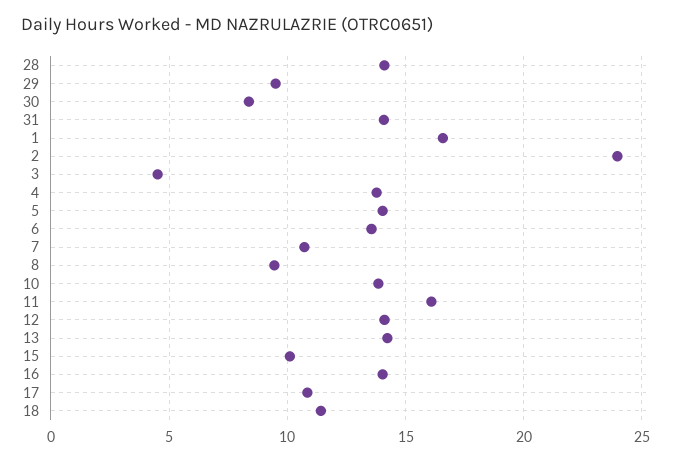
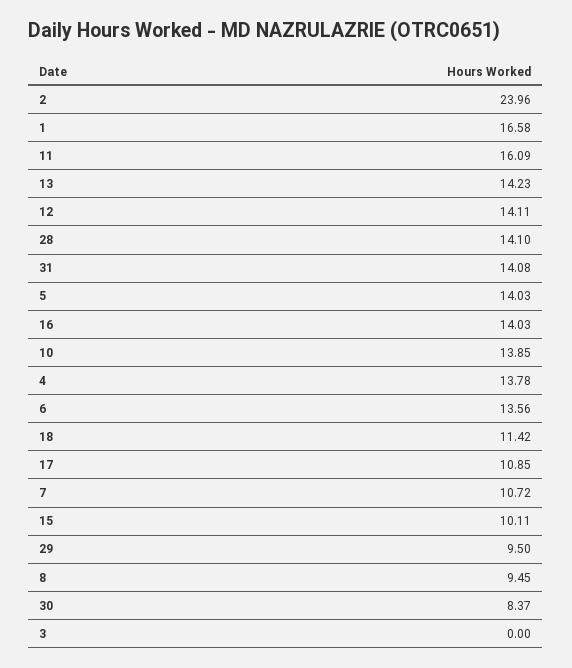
  {
    "28": 14.1,
    "29": 9.5,
    "30": 8.37,
    "31": 14.08,
    "1": 16.58,
    "2": 23.96,
-   "3": 4.5,
+   "3": 0,
    "4": 13.78,
    "5": 14.03,
    "6": 13.56,
    "7": 10.72,
    "8": 9.45,
    "10": 13.85,
    "11": 16.09,
    "12": 14.11,
    "13": 14.23,
    "15": 10.11,
    "16": 14.03,
    "17": 10.85,
    "18": 11.42
  }

